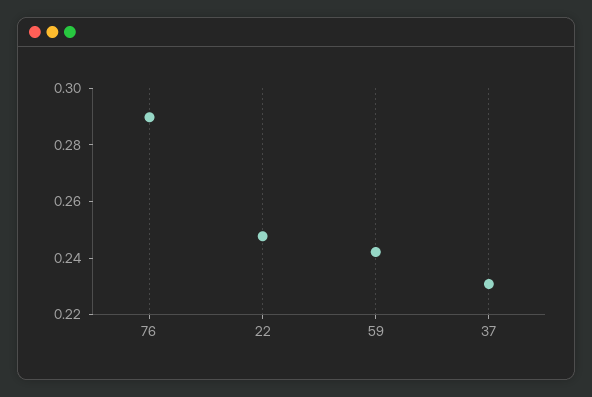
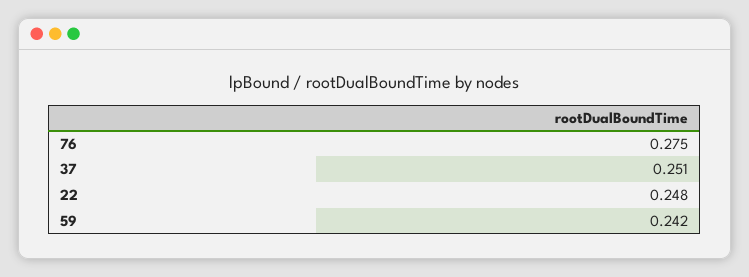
  {
-   "76": 0.29,
+   "76": 0.275,
    "22": 0.248,
    "59": 0.242,
-   "37": 0.23
+   "37": 0.251
  }

